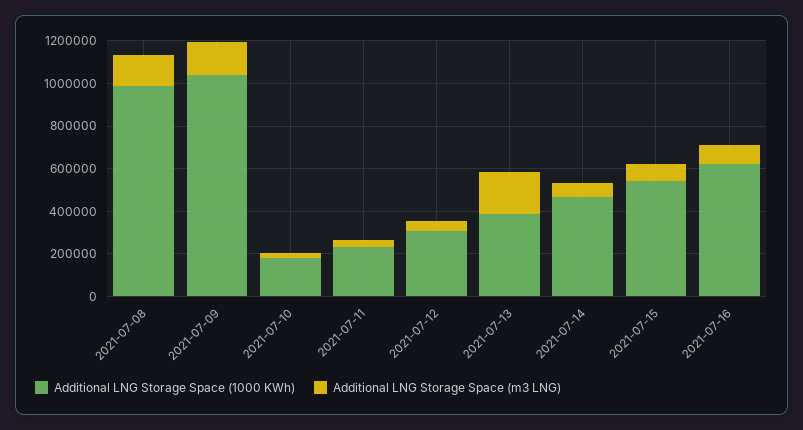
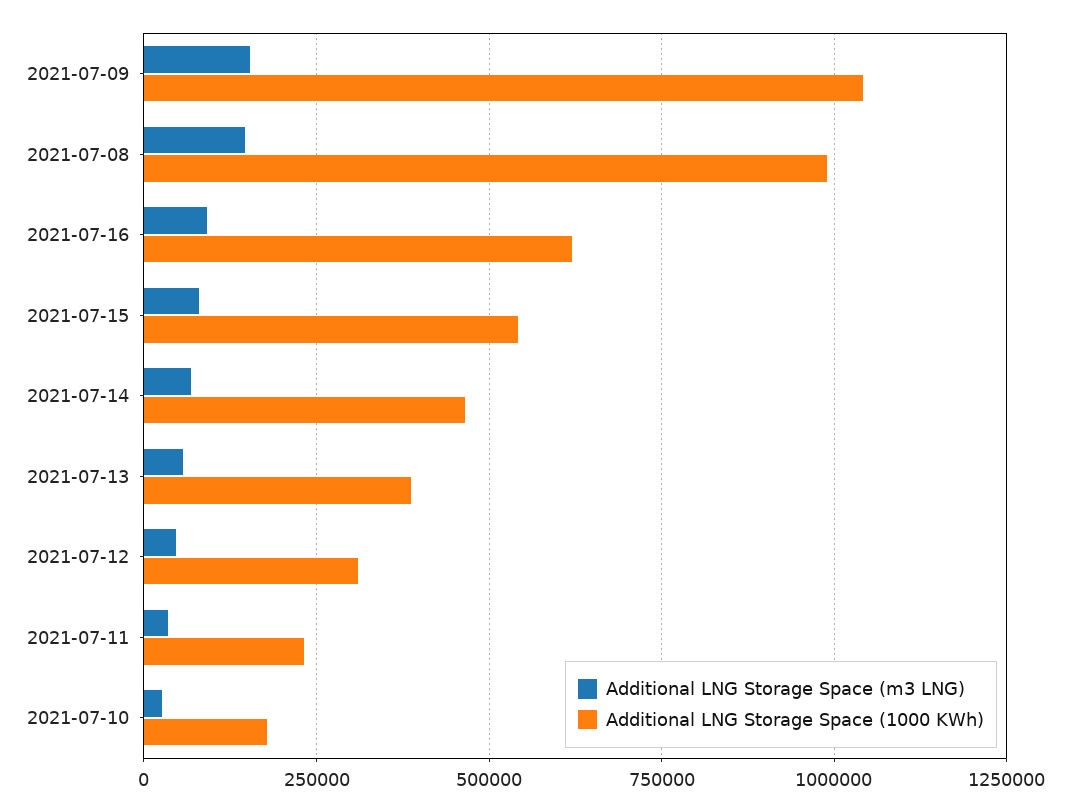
  {
    "Additional LNG Storage Space (1000 KWh)": {
      "2021-07-08": 1000000,
      "2021-07-09": 1050000,
      "2021-07-10": 175000,
      "2021-07-11": 225000,
      "2021-07-12": 300000,
      "2021-07-13": 375000,
      "2021-07-14": 475000,
      "2021-07-15": 550000,
      "2021-07-16": 625000
    },
    "Additional LNG Storage Space (m3 LNG)": {
      "2021-07-08": 150000,
      "2021-07-09": 150000,
      "2021-07-10": 25000,
      "2021-07-11": 25000,
      "2021-07-12": 50000,
-     "2021-07-13": 200000,
+     "2021-07-13": 50000,
      "2021-07-14": 75000,
      "2021-07-15": 75000,
      "2021-07-16": 100000
    }
  }

